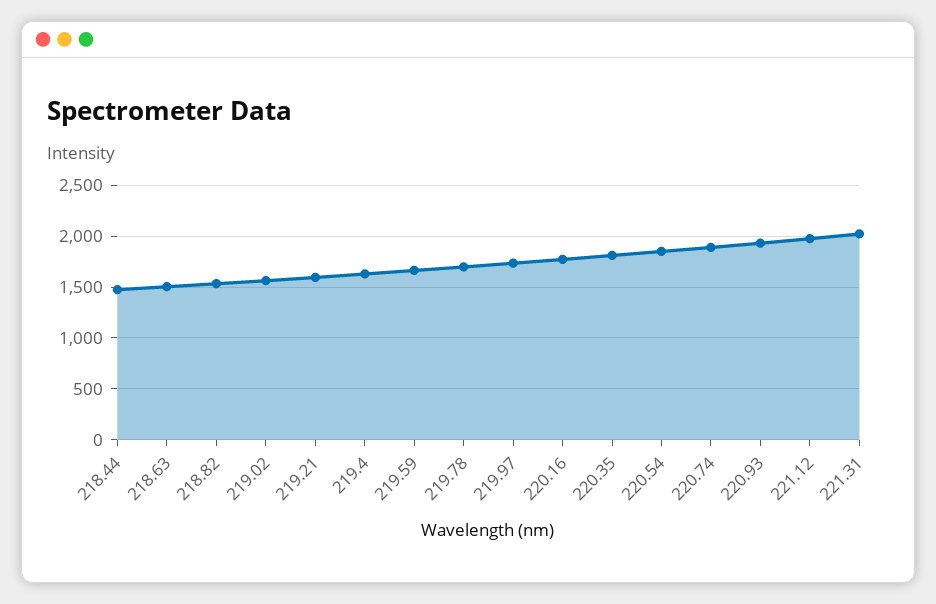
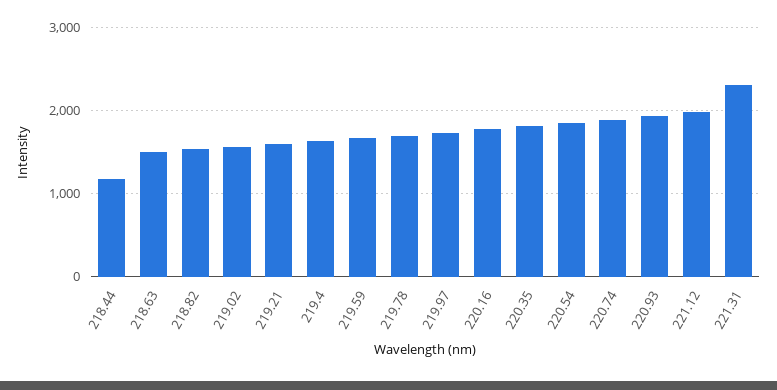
  {
-   "218.44": 1500,
+   "218.44": 1200,
    "218.63": 1500,
    "218.82": 1500,
    "219.02": 1600,
    "219.21": 1600,
    "219.4": 1600,
    "219.59": 1700,
    "219.78": 1700,
    "219.97": 1700,
    "220.16": 1800,
    "220.35": 1800,
    "220.54": 1900,
    "220.74": 1900,
    "220.93": 1900,
    "221.12": 2000,
-   "221.31": 2000
+   "221.31": 2300
  }

